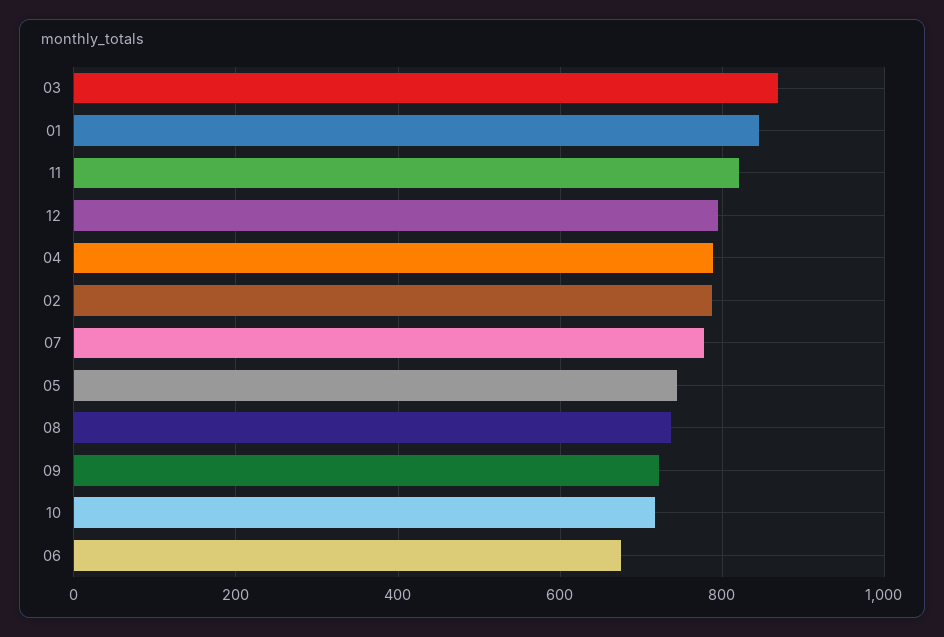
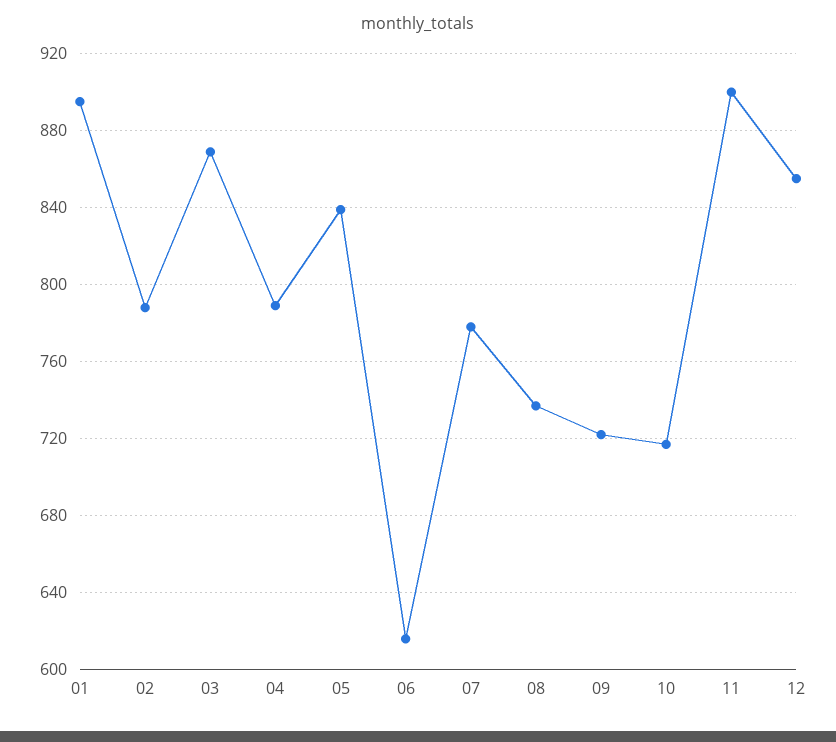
  {
    "03": 870,
-   "01": 840,
+   "01": 895,
-   "11": 820,
+   "11": 900,
-   "12": 800,
+   "12": 855,
    "04": 790,
    "02": 790,
    "07": 780,
-   "05": 740,
+   "05": 840,
    "08": 735,
    "09": 720,
    "10": 715,
-   "06": 680
+   "06": 615
  }

